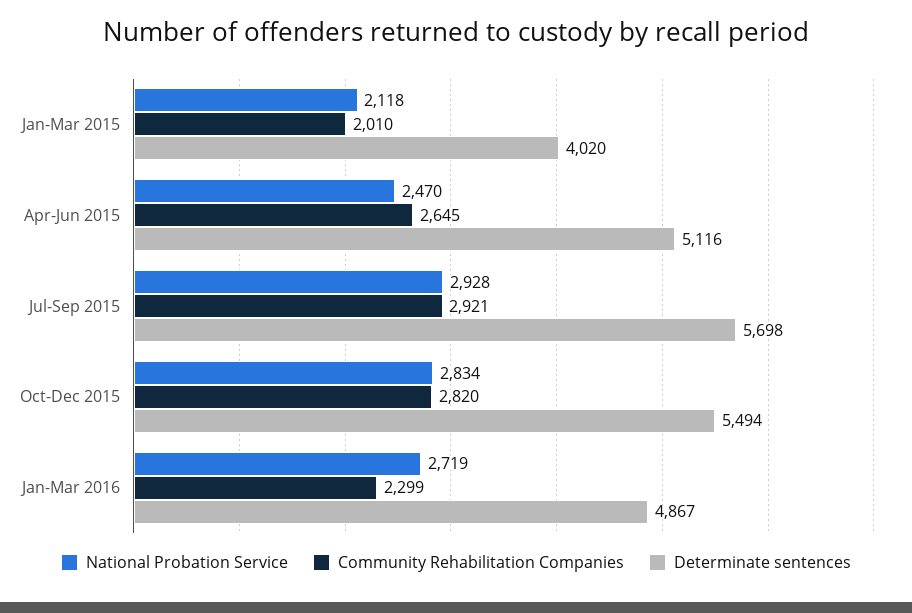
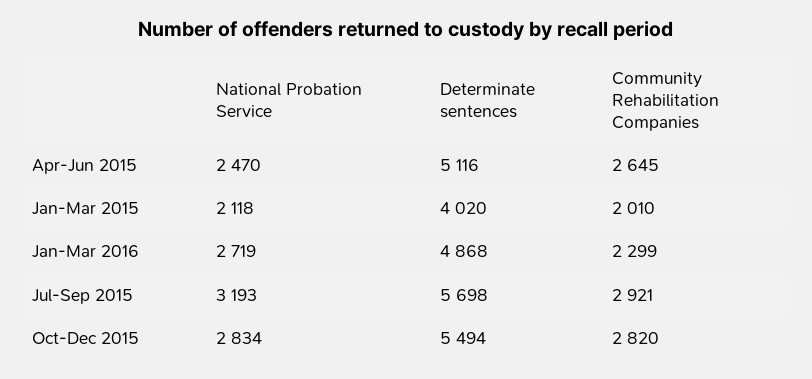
  {
    "National Probation Service": {
      "Jan-Mar 2015": 2118,
      "Apr-Jun 2015": 2470,
-     "Jul-Sep 2015": 2928,
+     "Jul-Sep 2015": 3193,
      "Oct-Dec 2015": 2834,
      "Jan-Mar 2016": 2719
    },
    "Community Rehabilitation Companies": {
      "Jan-Mar 2015": 2010,
      "Apr-Jun 2015": 2645,
      "Jul-Sep 2015": 2921,
      "Oct-Dec 2015": 2820,
      "Jan-Mar 2016": 2299
    },
    "Determinate sentences": {
      "Jan-Mar 2015": 4020,
      "Apr-Jun 2015": 5116,
      "Jul-Sep 2015": 5698,
      "Oct-Dec 2015": 5494,
-     "Jan-Mar 2016": 4867
+     "Jan-Mar 2016": 4868
    }
  }

